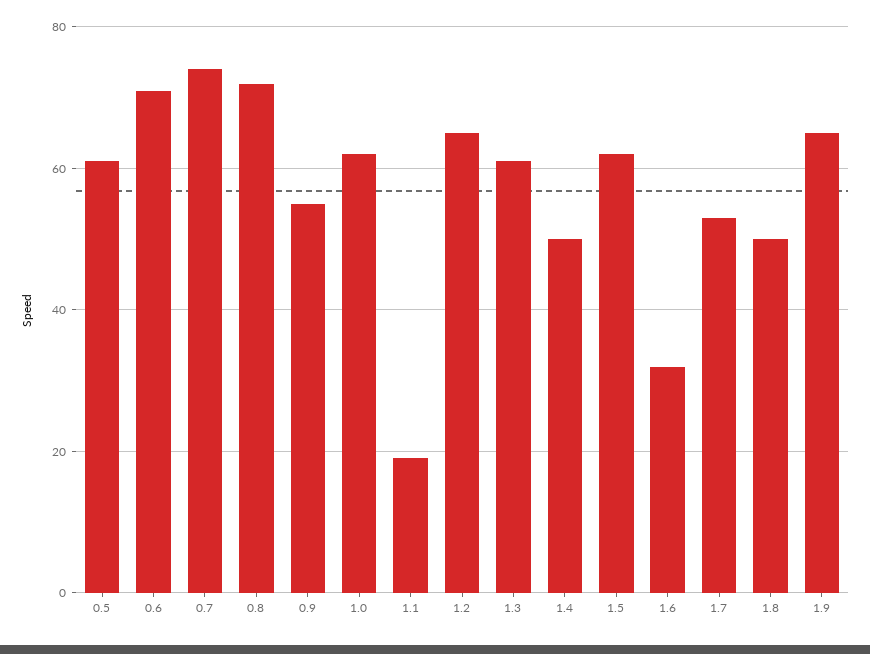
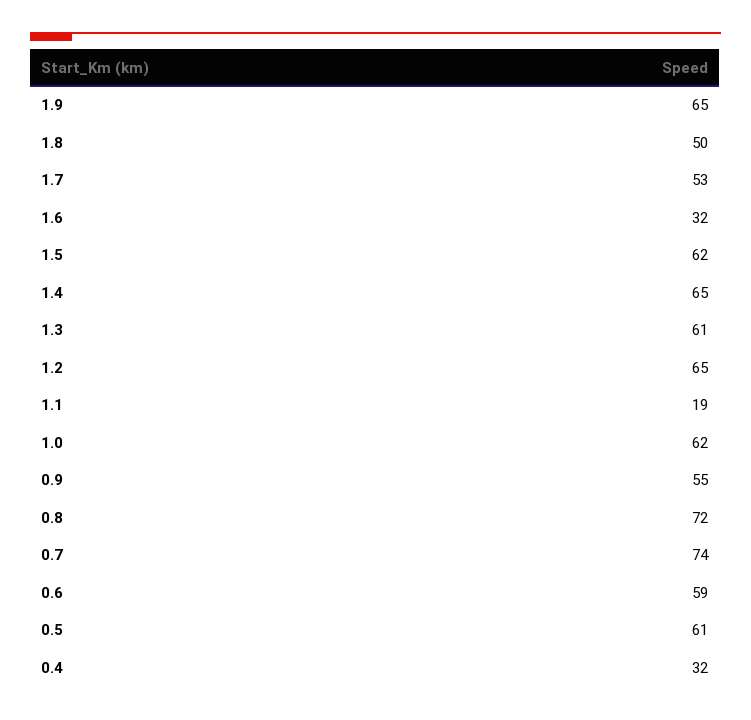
  {
    "0.5": 61,
-   "0.6": 70,
+   "0.6": 59,
    "0.7": 74,
    "0.8": 72,
    "0.9": 55,
    "1.0": 62,
    "1.1": 19,
    "1.2": 65,
    "1.3": 61,
-   "1.4": 50,
+   "1.4": 65,
    "1.5": 62,
    "1.6": 32,
    "1.7": 53,
    "1.8": 50,
-   "1.9": 65
+   "1.9": 65,
+   "0.4": 32
  }

